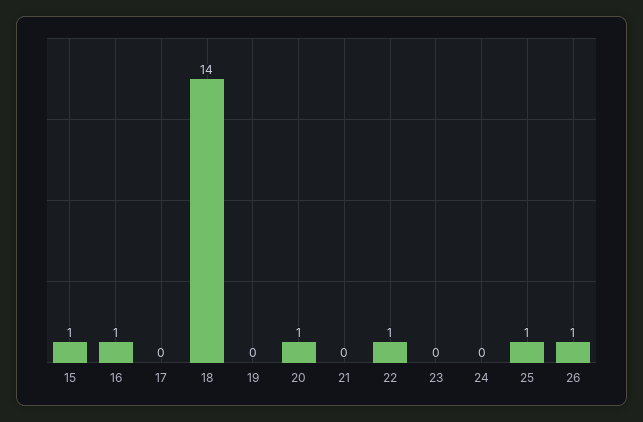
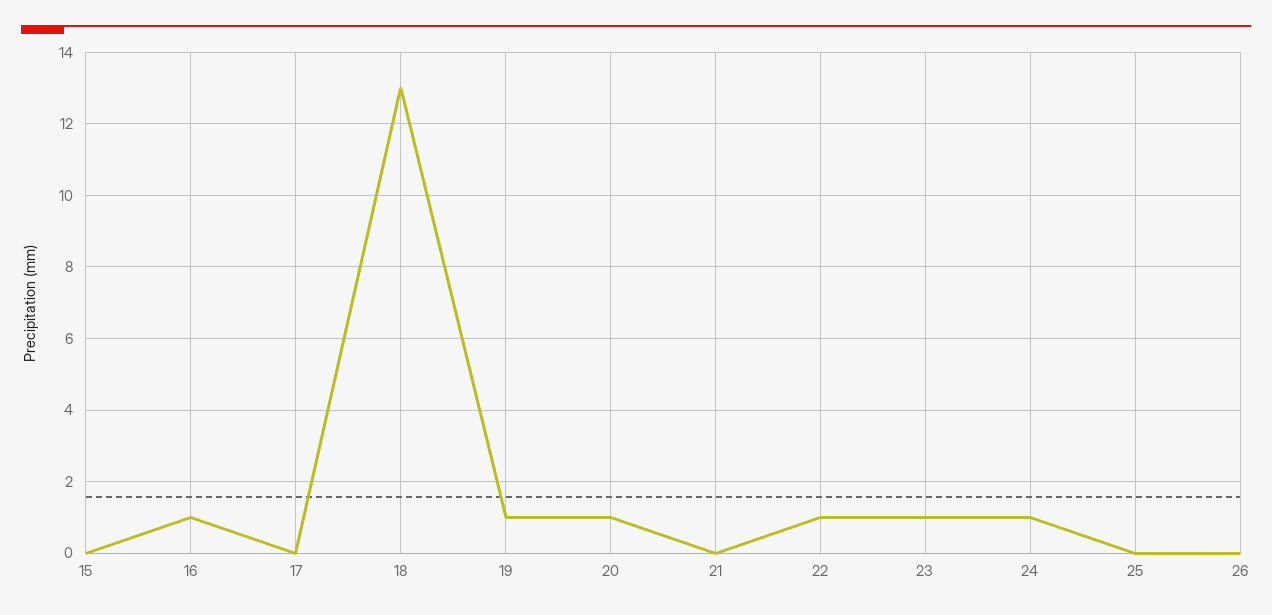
  {
-   "15": 1,
+   "15": 0,
    "16": 1,
    "17": 0,
-   "18": 14,
+   "18": 13,
-   "19": 0,
+   "19": 1,
    "20": 1,
    "21": 0,
    "22": 1,
-   "23": 0,
+   "23": 1,
-   "24": 0,
+   "24": 1,
-   "25": 1,
+   "25": 0,
-   "26": 1
+   "26": 0
  }

